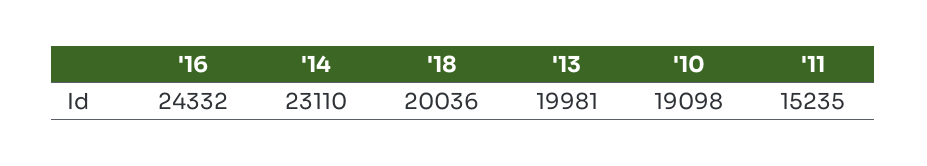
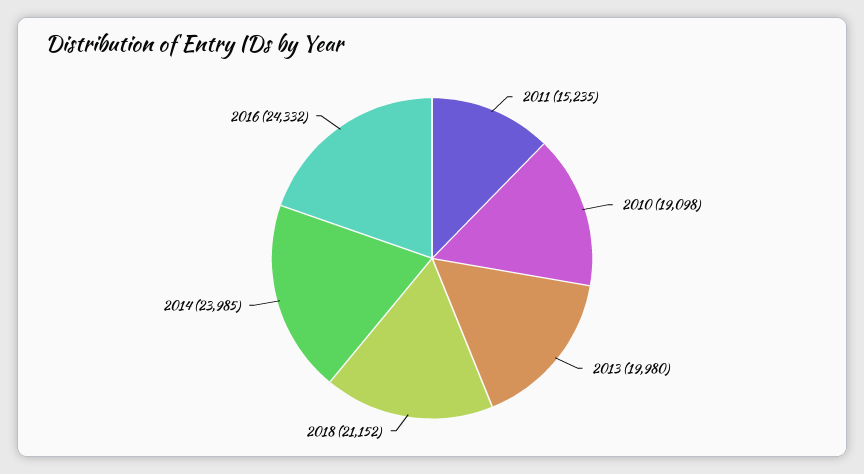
  {
    "'16": 24332,
-   "'14": 23110,
+   "'14": 23985,
-   "'18": 20036,
+   "'18": 21152,
-   "'13": 19981,
+   "'13": 19980,
    "'10": 19098,
    "'11": 15235
  }

